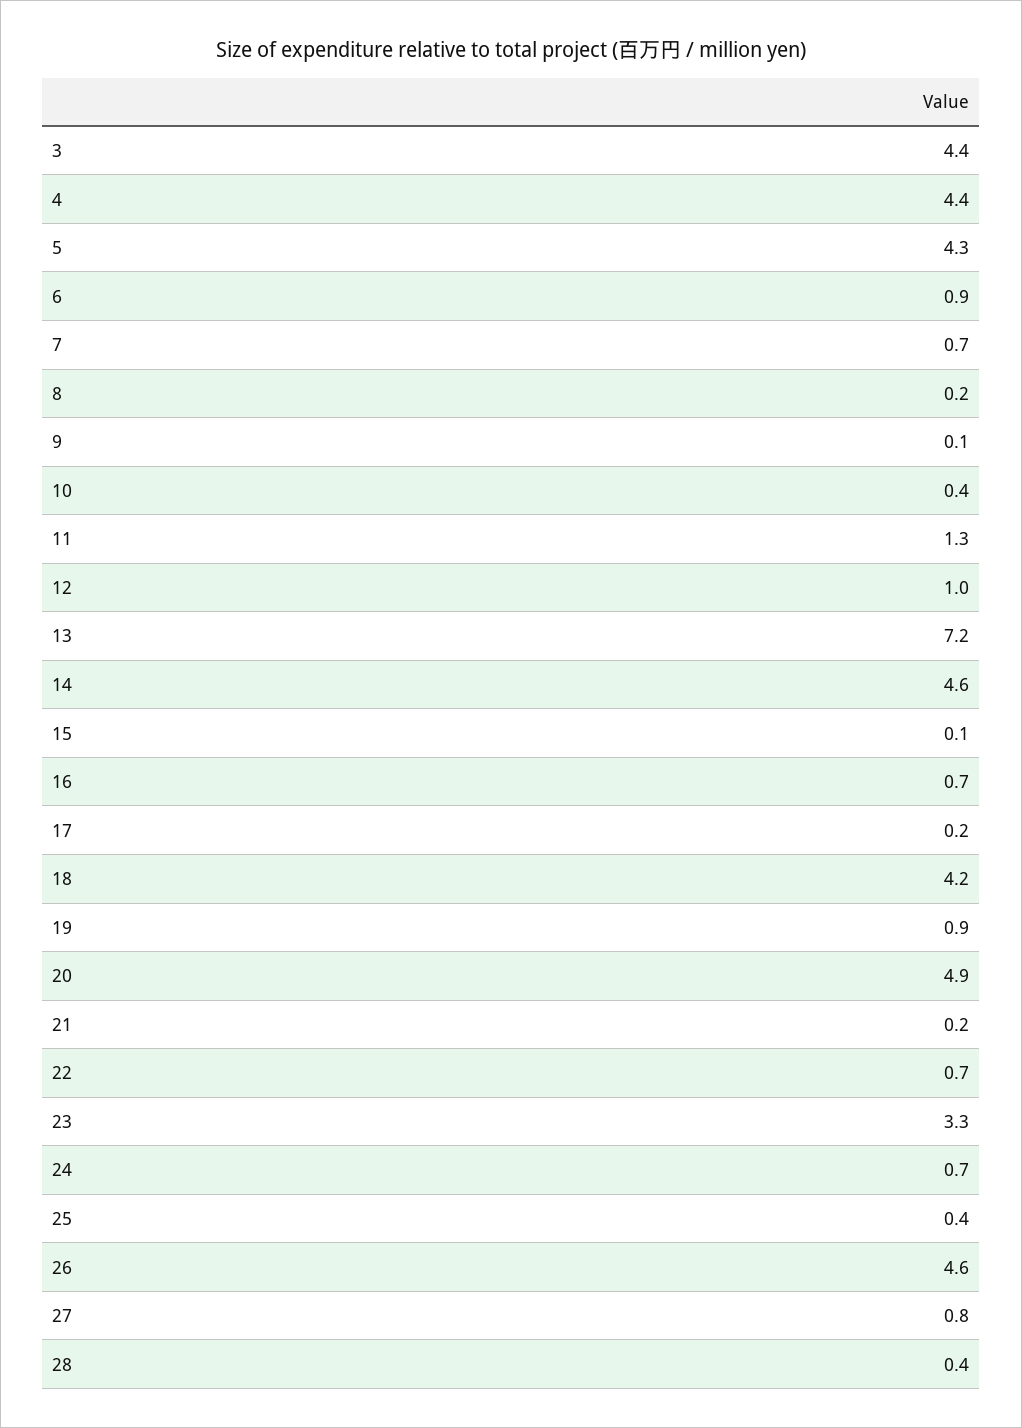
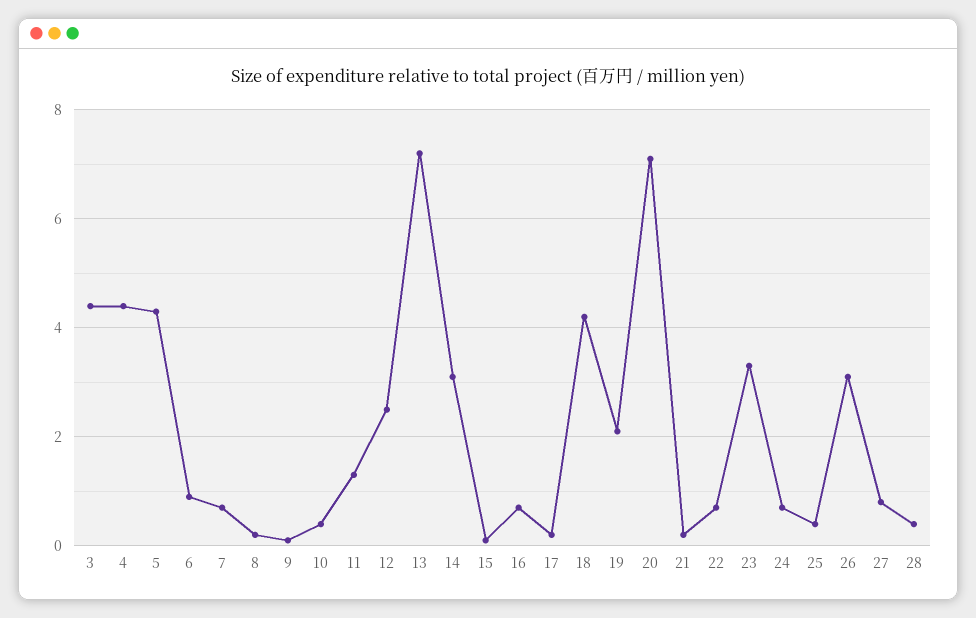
  {
    "3": 4.4,
    "4": 4.4,
    "5": 4.3,
    "6": 0.9,
    "7": 0.7,
    "8": 0.2,
    "9": 0.1,
    "10": 0.4,
    "11": 1.3,
-   "12": 1,
+   "12": 2.5,
    "13": 7.2,
-   "14": 4.6,
+   "14": 3,
    "15": 0.1,
    "16": 0.7,
    "17": 0.2,
    "18": 4.2,
-   "19": 0.9,
+   "19": 2,
-   "20": 4.9,
+   "20": 7,
    "21": 0.2,
    "22": 0.7,
    "23": 3.3,
    "24": 0.7,
    "25": 0.4,
-   "26": 4.6,
+   "26": 3,
    "27": 0.8,
    "28": 0.4
  }

